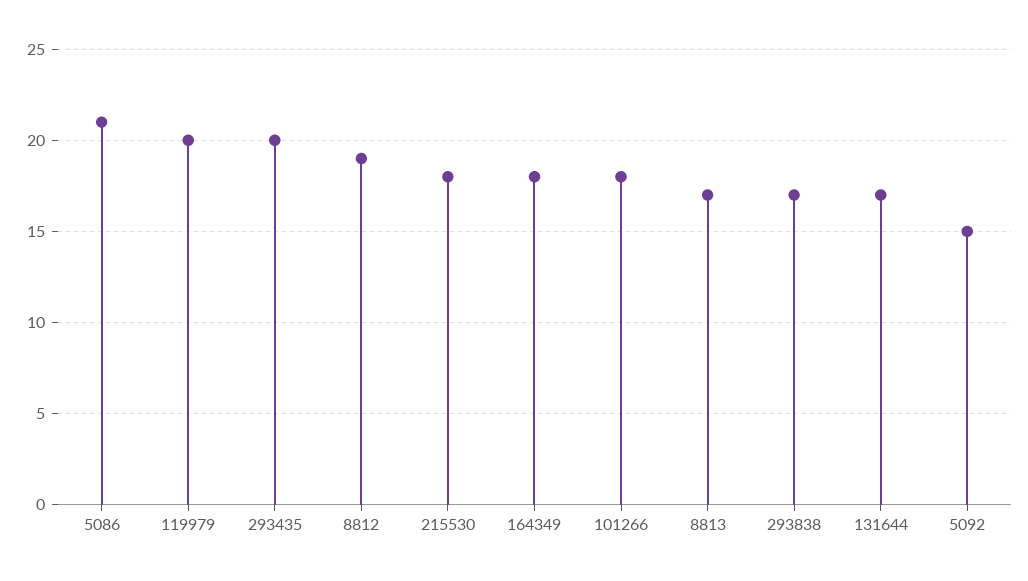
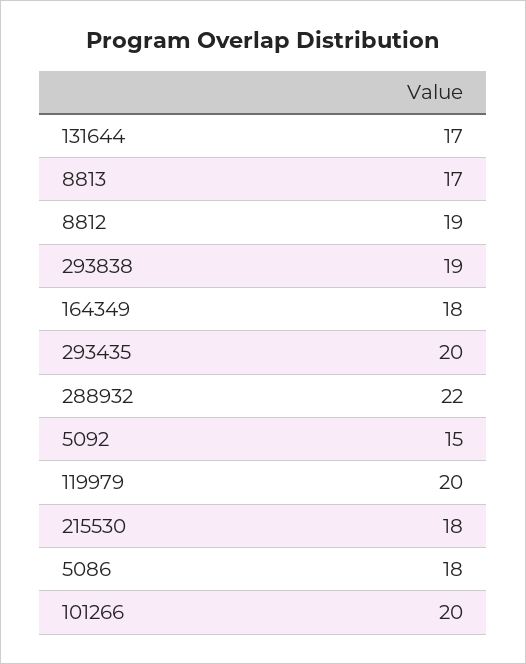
  {
-   "5086": 21,
+   "5086": 18,
    "119979": 20,
    "293435": 20,
    "8812": 19,
    "215530": 18,
    "164349": 18,
-   "101266": 18,
+   "101266": 20,
    "8813": 17,
-   "293838": 17,
+   "293838": 19,
    "131644": 17,
-   "5092": 15
+   "5092": 15,
+   "288932": 22
  }

